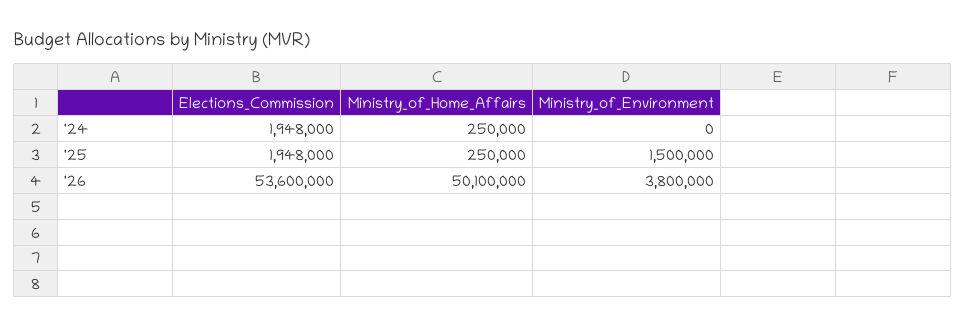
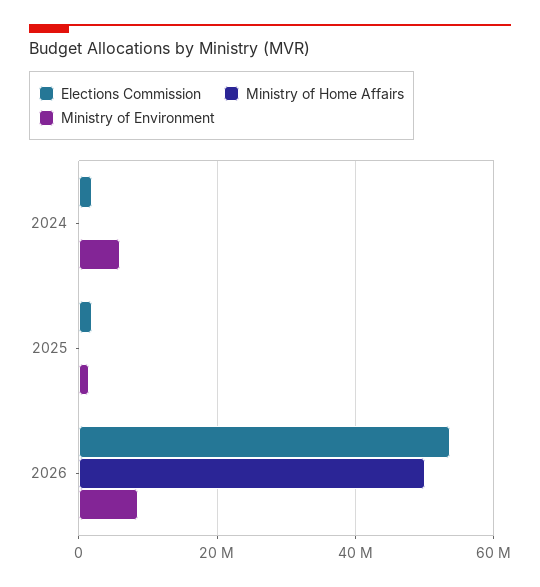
  {
    "Elections_Commission": {
      "'24": 1948000,
      "'25": 1948000,
      "'26": 53600000
    },
    "Ministry_of_Home_Affairs": {
      "'24": 250000,
      "'25": 250000,
      "'26": 50100000
    },
    "Ministry_of_Environment": {
-     "'24": 0,
+     "'24": 6000000,
      "'25": 1500000,
-     "'26": 3800000
+     "'26": 8000000
    }
  }

